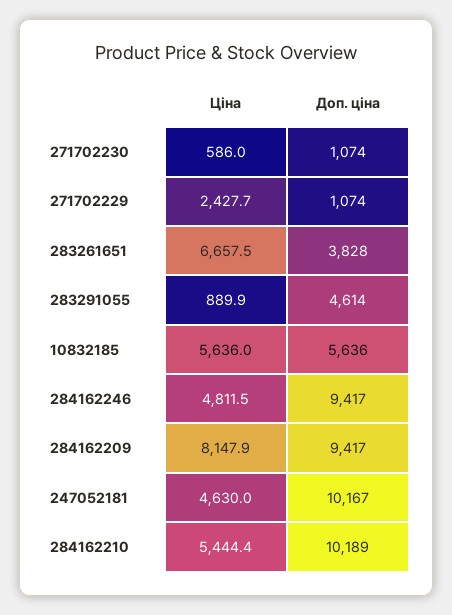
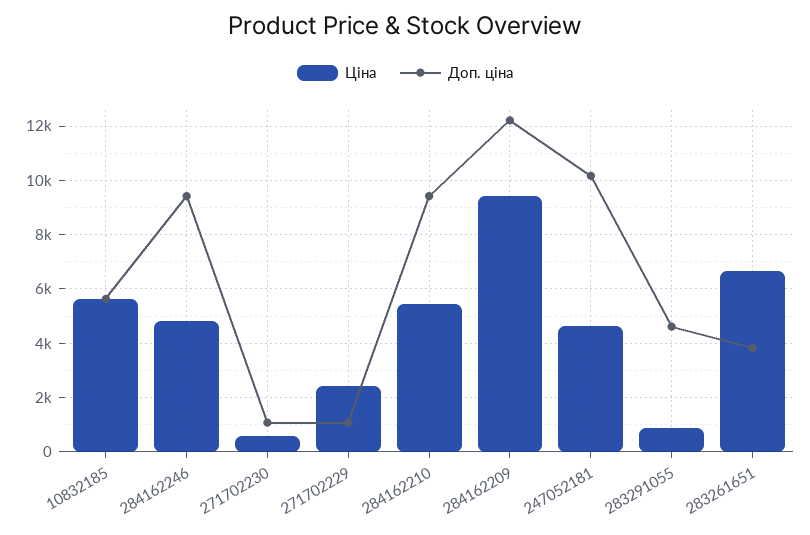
  {
    "Ціна": {
      "271702230": 586,
      "271702229": 2427.7,
      "283261651": 6657.5,
      "283291055": 889.9,
      "10832185": 5636,
      "284162246": 4811.5,
-     "284162209": 8147.9,
+     "284162209": 9500,
      "247052181": 4630,
      "284162210": 5444.4
    },
    "Доп. ціна": {
      "271702230": 1074,
      "271702229": 1074,
      "283261651": 3828,
      "283291055": 4614,
      "10832185": 5636,
      "284162246": 9417,
-     "284162209": 9417,
+     "284162209": 12250,
      "247052181": 10167,
-     "284162210": 10189
+     "284162210": 9500
    }
  }

